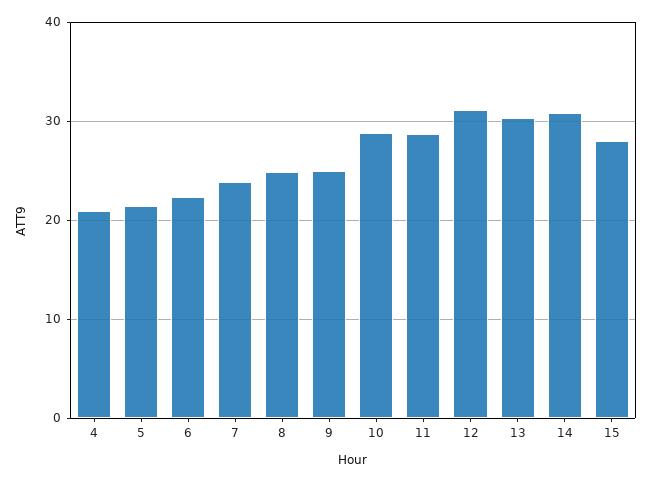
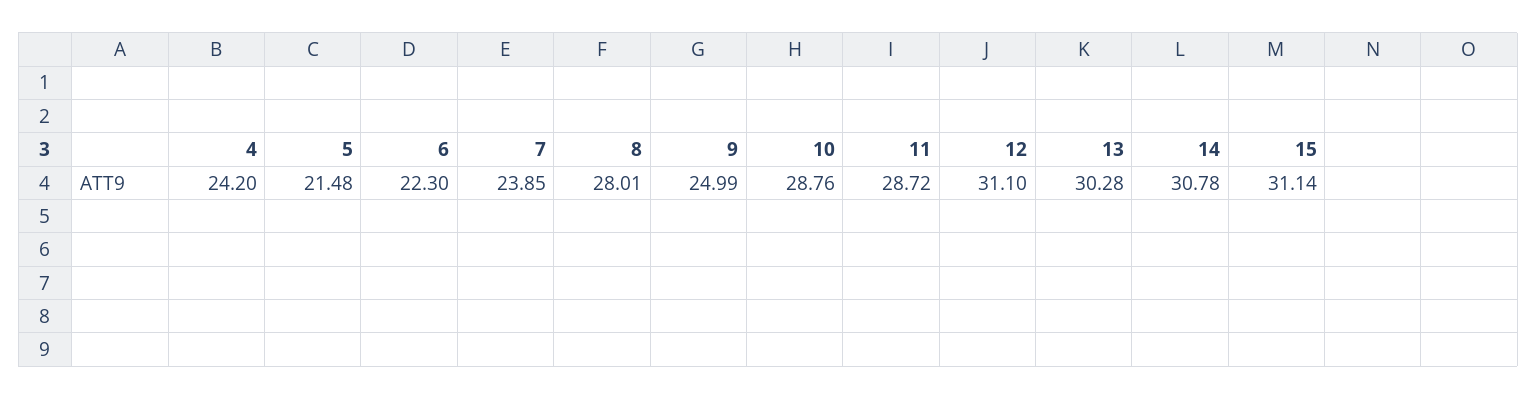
  {
-   "4": 21,
+   "4": 24.2,
    "5": 21.48,
    "6": 22.3,
    "7": 23.85,
-   "8": 25,
+   "8": 28.01,
    "9": 24.99,
    "10": 28.76,
    "11": 28.72,
    "12": 31.1,
    "13": 30.28,
    "14": 30.78,
-   "15": 28
+   "15": 31.14
  }

